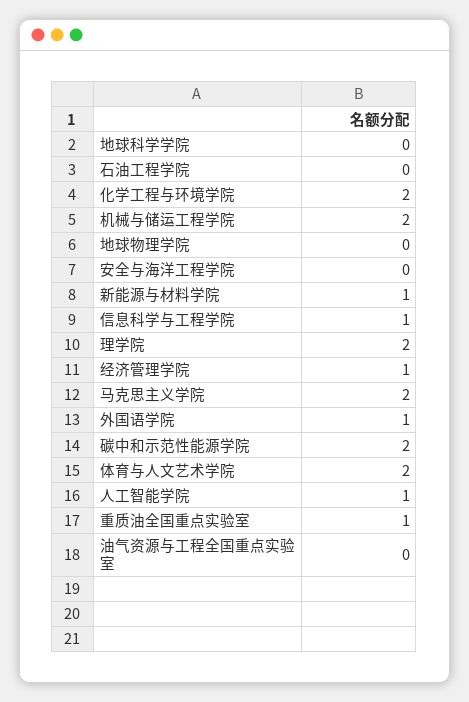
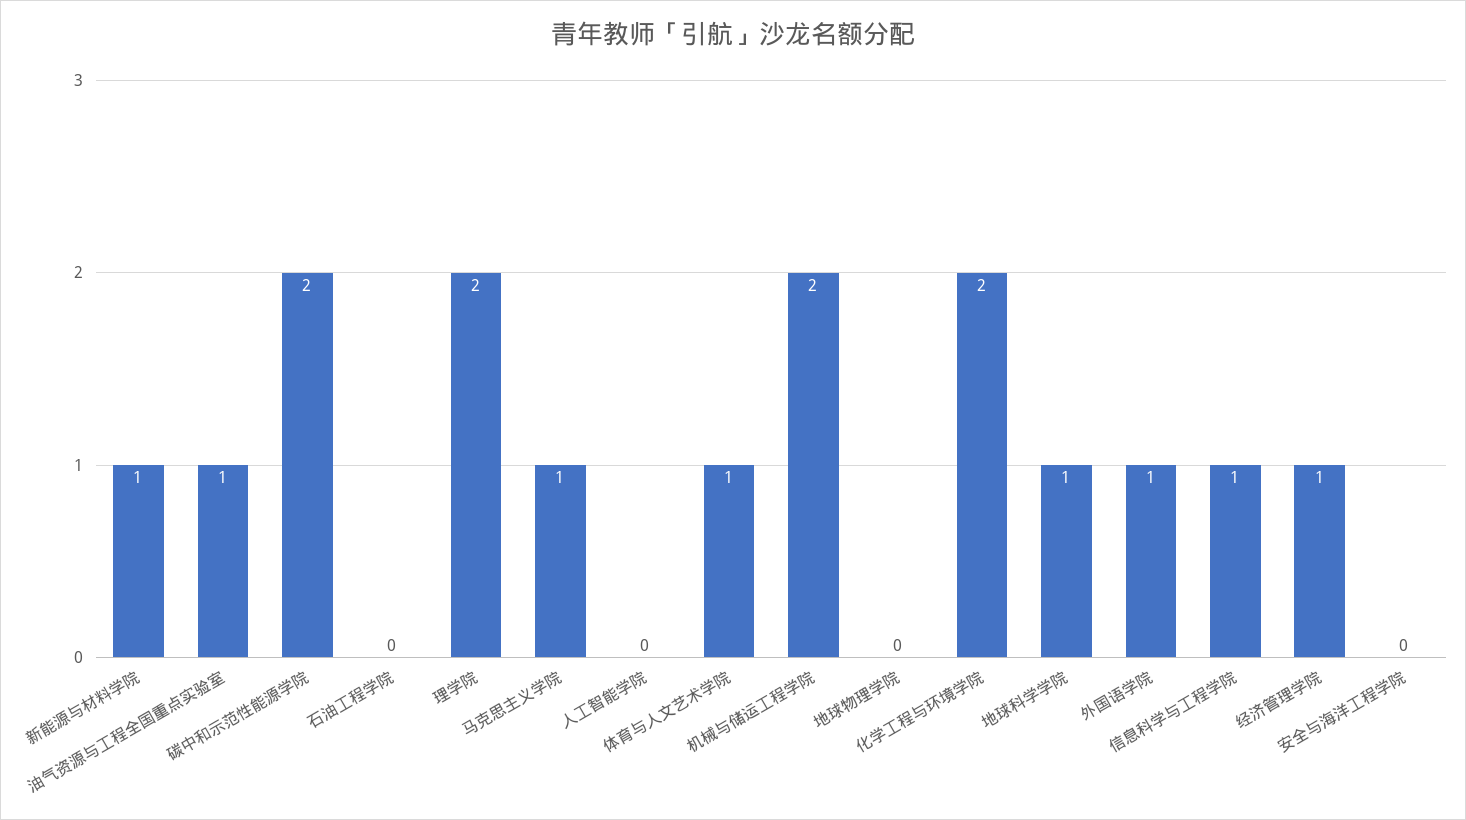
  {
-   "地球科学学院": 0,
+   "地球科学学院": 1,
    "石油工程学院": 0,
    "化学工程与环境学院": 2,
    "机械与储运工程学院": 2,
    "地球物理学院": 0,
    "安全与海洋工程学院": 0,
    "新能源与材料学院": 1,
    "信息科学与工程学院": 1,
    "理学院": 2,
    "经济管理学院": 1,
-   "马克思主义学院": 2,
+   "马克思主义学院": 1,
    "外国语学院": 1,
    "碳中和示范性能源学院": 2,
-   "体育与人文艺术学院": 2,
+   "体育与人文艺术学院": 1,
-   "人工智能学院": 1,
+   "人工智能学院": 0,
-   "重质油全国重点实验室": 1,
-   "油气资源与工程全国重点实验室": 0
+   "油气资源与工程全国重点实验室": 1
  }

